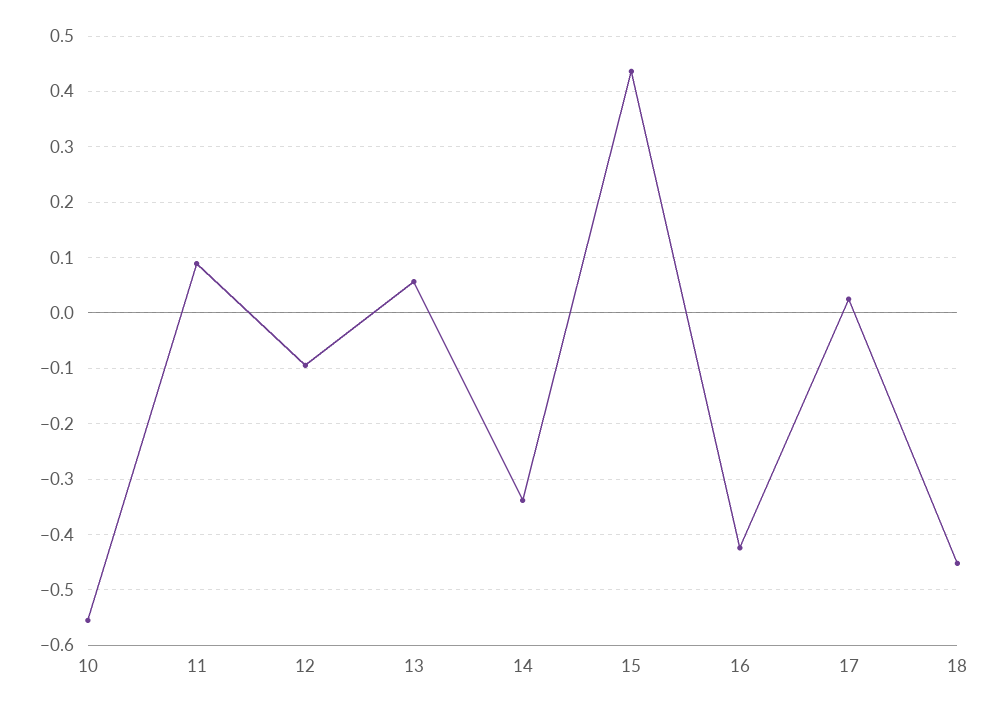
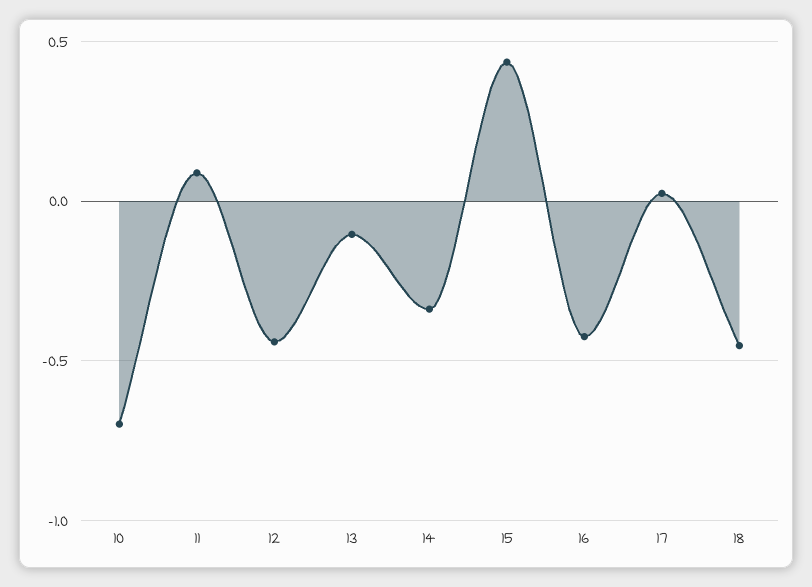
  {
-   "10": -0.56,
+   "10": -0.7,
    "11": 0.08,
-   "12": -0.1,
+   "12": -0.45,
-   "13": 0.06,
+   "13": -0.1,
    "14": -0.34,
    "15": 0.44,
    "16": -0.42,
    "17": 0.02,
    "18": -0.46
  }

